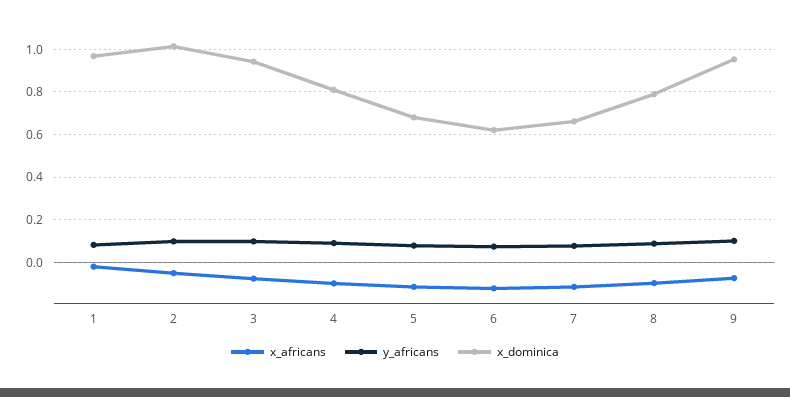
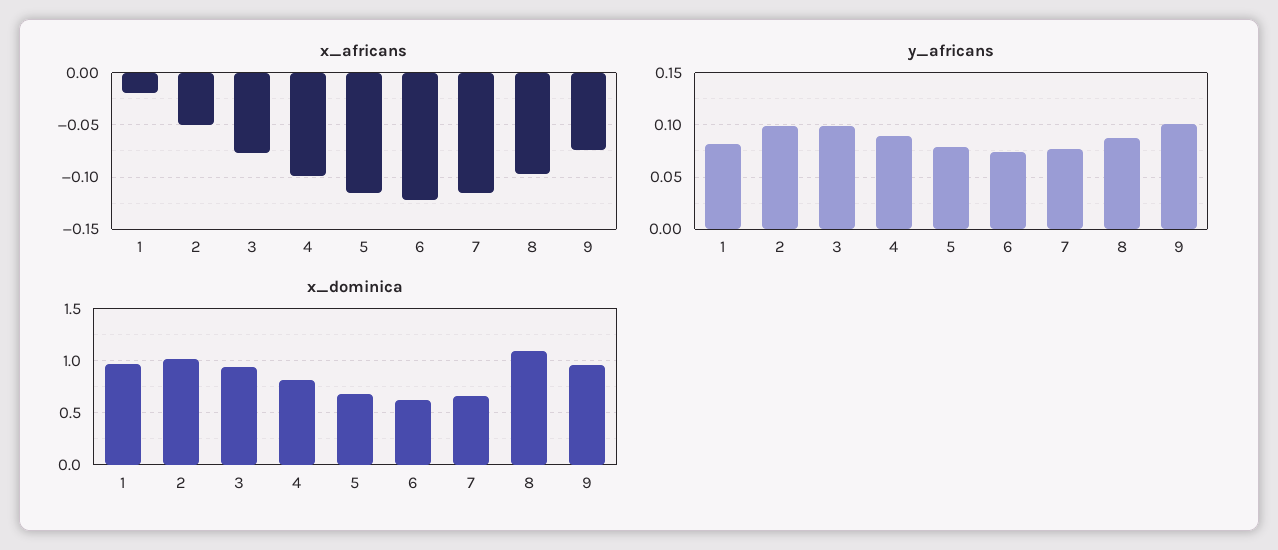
  {
    "x_africans": {
      "1": -0.02,
      "2": -0.05,
      "3": -0.08,
      "4": -0.1,
      "5": -0.12,
      "6": -0.12,
      "7": -0.12,
      "8": -0.1,
      "9": -0.07
    },
    "y_africans": {
      "1": 0.08,
      "2": 0.1,
      "3": 0.1,
      "4": 0.09,
      "5": 0.08,
      "6": 0.07,
      "7": 0.08,
      "8": 0.09,
      "9": 0.1
    },
    "x_dominica": {
      "1": 0.95,
      "2": 1,
      "3": 0.95,
      "4": 0.8,
      "5": 0.7,
      "6": 0.6,
      "7": 0.65,
-     "8": 0.8,
+     "8": 1.1,
      "9": 0.95
    }
  }

